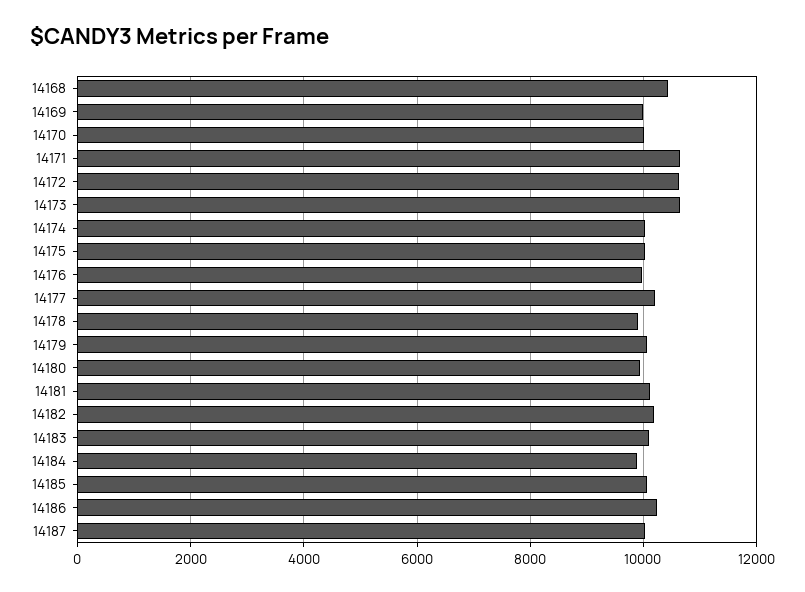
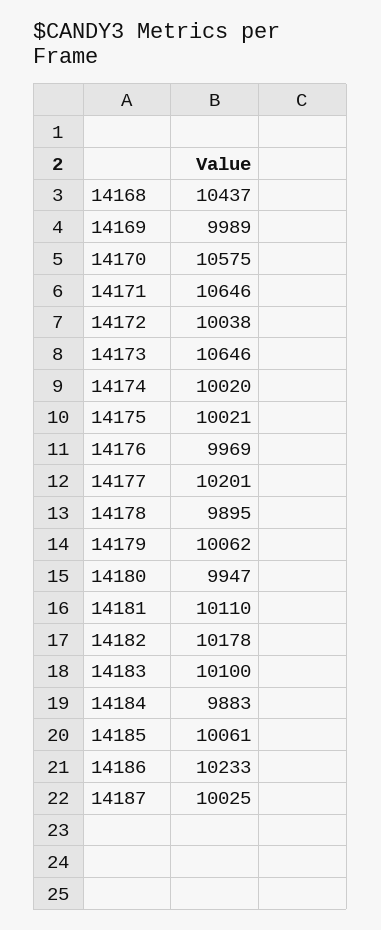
  {
    "14168": 10437,
    "14169": 9989,
-   "14170": 10000,
+   "14170": 10575,
    "14171": 10646,
-   "14172": 10600,
+   "14172": 10038,
    "14173": 10646,
    "14174": 10020,
    "14175": 10021,
    "14176": 9969,
    "14177": 10201,
    "14178": 9895,
    "14179": 10062,
    "14180": 9947,
    "14181": 10110,
    "14182": 10178,
    "14183": 10100,
    "14184": 9883,
    "14185": 10061,
    "14186": 10233,
    "14187": 10025
  }

